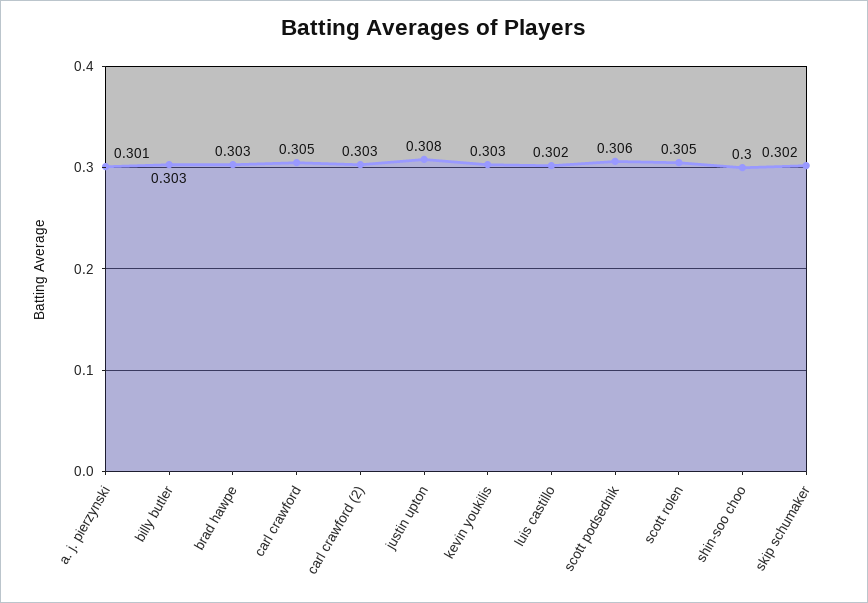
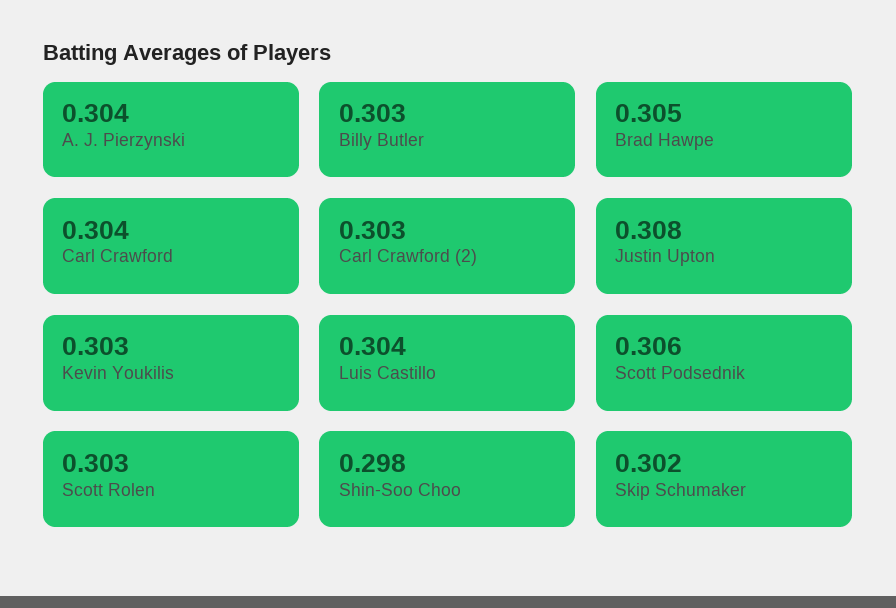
  {
-   "a. j. pierzynski": 0.301,
+   "a. j. pierzynski": 0.304,
    "billy butler": 0.303,
-   "brad hawpe": 0.303,
+   "brad hawpe": 0.305,
-   "carl crawford": 0.305,
+   "carl crawford": 0.304,
    "carl crawford (2)": 0.303,
    "justin upton": 0.308,
    "kevin youkilis": 0.303,
-   "luis castillo": 0.302,
+   "luis castillo": 0.304,
    "scott podsednik": 0.306,
-   "scott rolen": 0.305,
+   "scott rolen": 0.303,
-   "shin-soo choo": 0.3,
+   "shin-soo choo": 0.298,
    "skip schumaker": 0.302
  }

